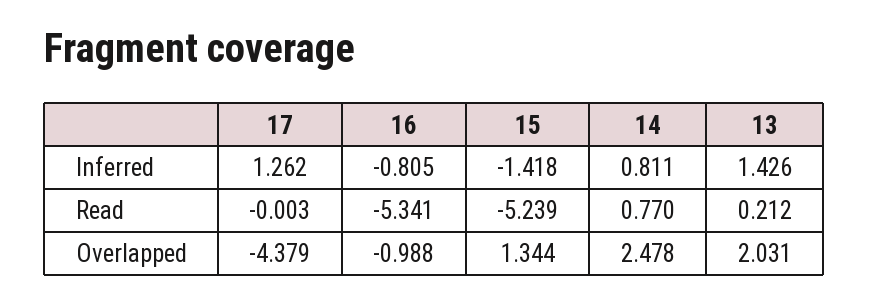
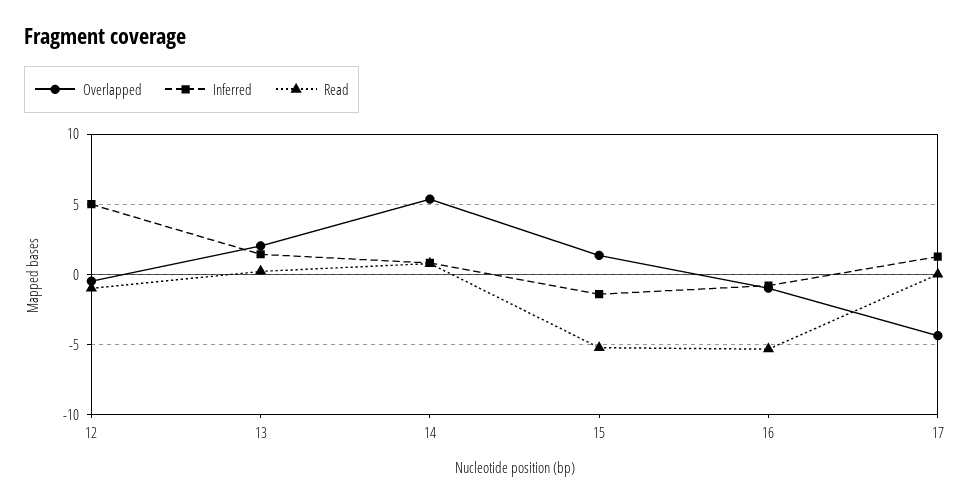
  {
    "Inferred": {
      "17": 1.262,
      "16": -0.805,
      "15": -1.418,
      "14": 0.811,
-     "13": 1.426
+     "13": 1.426,
+     "12": 5
    },
    "Read": {
      "17": -0.003,
      "16": -5.341,
      "15": -5.239,
      "14": 0.77,
-     "13": 0.212
+     "13": 0.212,
+     "12": -1
    },
    "Overlapped": {
      "17": -4.379,
      "16": -0.988,
      "15": 1.344,
-     "14": 2.478,
+     "14": 5.5,
-     "13": 2.031
+     "13": 2.031,
+     "12": -0.5
    }
  }

